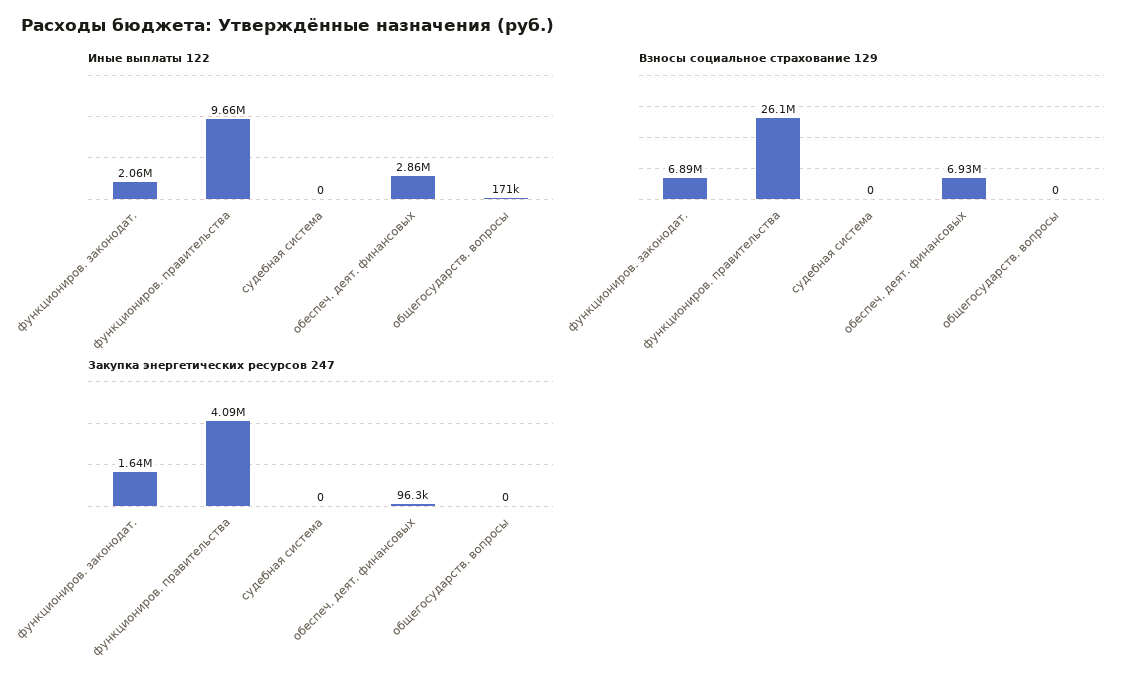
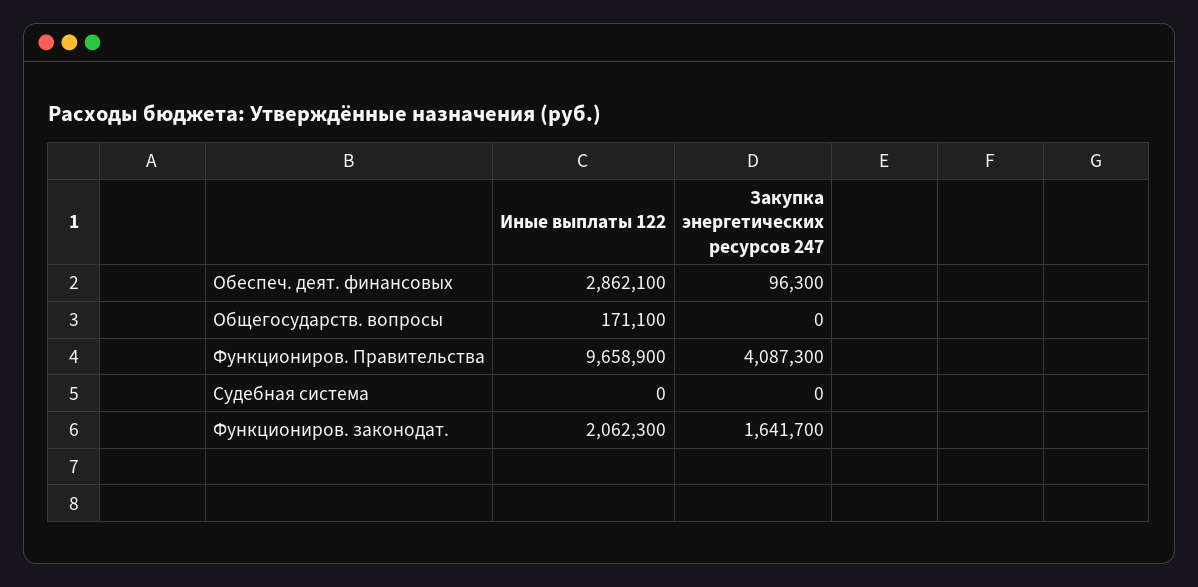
  {
    "Иные выплаты 122": {
      "функциониров. законодат.": 2062300,
      "функциониров. правительства": 9658900,
      "судебная система": 0,
      "обеспеч. деят. финансовых": 2862100,
      "общегосударств. вопросы": 171100
    },
-   "Взносы социальное страхование 129": {
-     "функциониров. законодат.": 6890000,
-     "функциониров. правительства": 26100000,
-     "судебная система": 0,
-     "обеспеч. деят. финансовых": 6930000,
-     "общегосударств. вопросы": 0
-   },
    "Закупка энергетических ресурсов 247": {
      "функциониров. законодат.": 1641700,
      "функциониров. правительства": 4087300,
      "судебная система": 0,
      "обеспеч. деят. финансовых": 96300,
      "общегосударств. вопросы": 0
    }
  }

